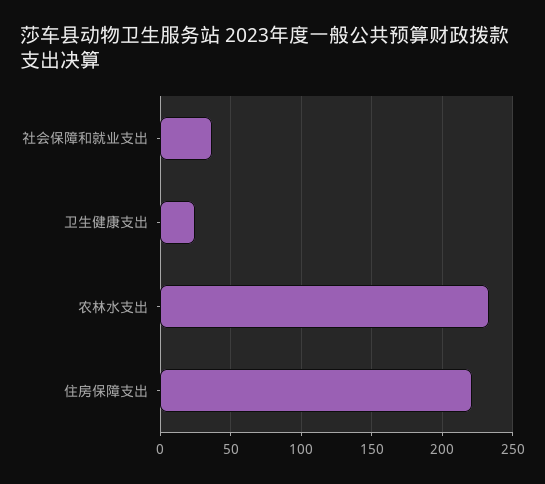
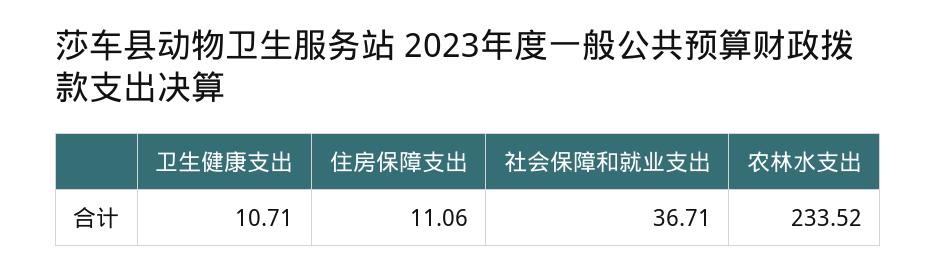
  {
    "社会保障和就业支出": 36.71,
-   "卫生健康支出": 25,
+   "卫生健康支出": 10.71,
    "农林水支出": 233.52,
-   "住房保障支出": 220
+   "住房保障支出": 11.06
  }

